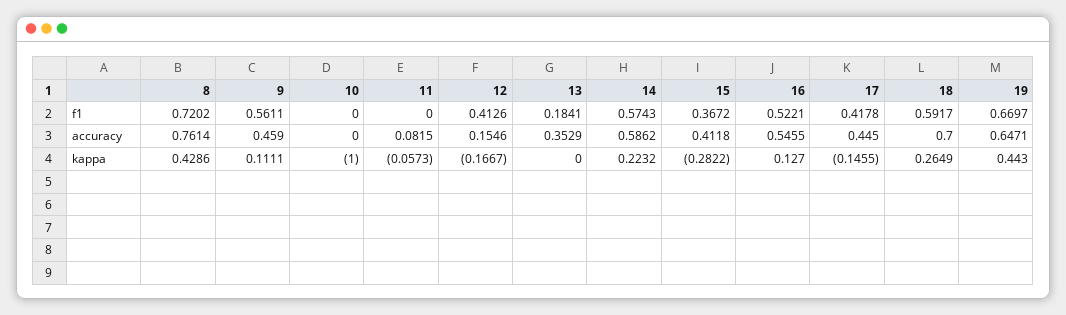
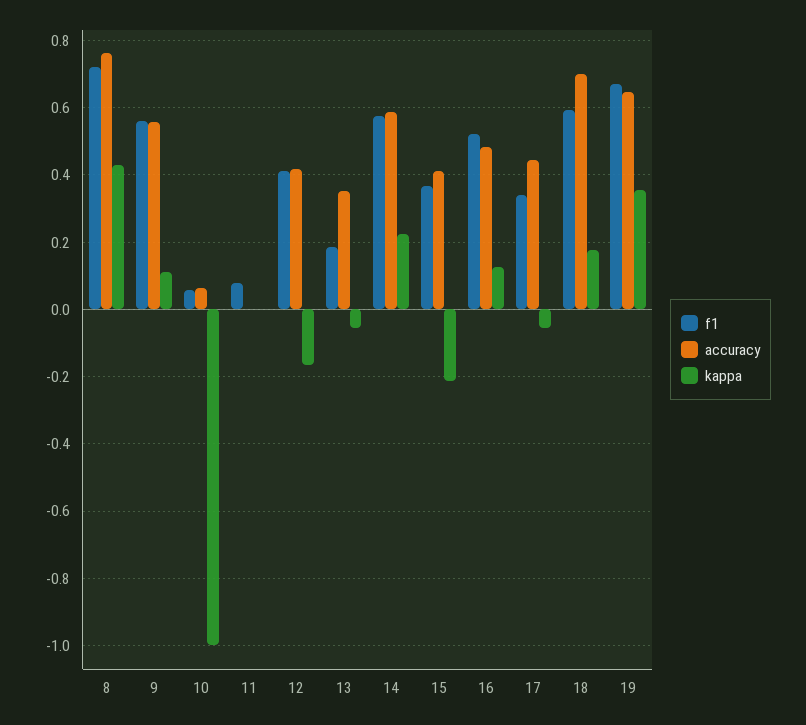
  {
    "f1": {
      "8": 0.7202,
      "9": 0.5611,
-     "10": 0,
+     "10": 0.06,
-     "11": 0,
+     "11": 0.08,
      "12": 0.4126,
      "13": 0.1841,
      "14": 0.5743,
      "15": 0.3672,
      "16": 0.5221,
-     "17": 0.4178,
+     "17": 0.34,
      "18": 0.5917,
      "19": 0.6697
    },
    "accuracy": {
      "8": 0.7614,
-     "9": 0.459,
+     "9": 0.56,
-     "10": 0,
+     "10": 0.06,
-     "11": 0.0815,
+     "11": 0,
-     "12": 0.1546,
+     "12": 0.42,
      "13": 0.3529,
      "14": 0.5862,
      "15": 0.4118,
-     "16": 0.5455,
+     "16": 0.48,
      "17": 0.445,
      "18": 0.7,
      "19": 0.6471
    },
    "kappa": {
      "8": 0.4286,
      "9": 0.1111,
      "10": -1,
-     "11": -0.0573,
+     "11": 0,
      "12": -0.1667,
-     "13": 0,
+     "13": -0.06,
      "14": 0.2232,
-     "15": -0.2822,
+     "15": -0.22,
      "16": 0.127,
-     "17": -0.1455,
+     "17": -0.06,
-     "18": 0.2649,
+     "18": 0.18,
-     "19": 0.443
+     "19": 0.36
    }
  }

